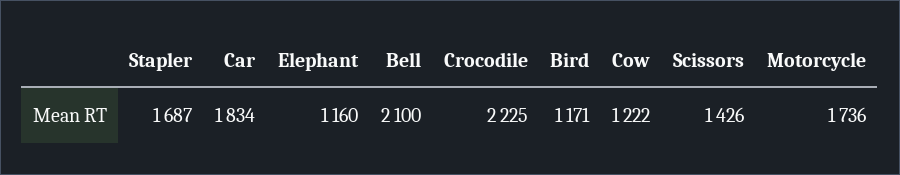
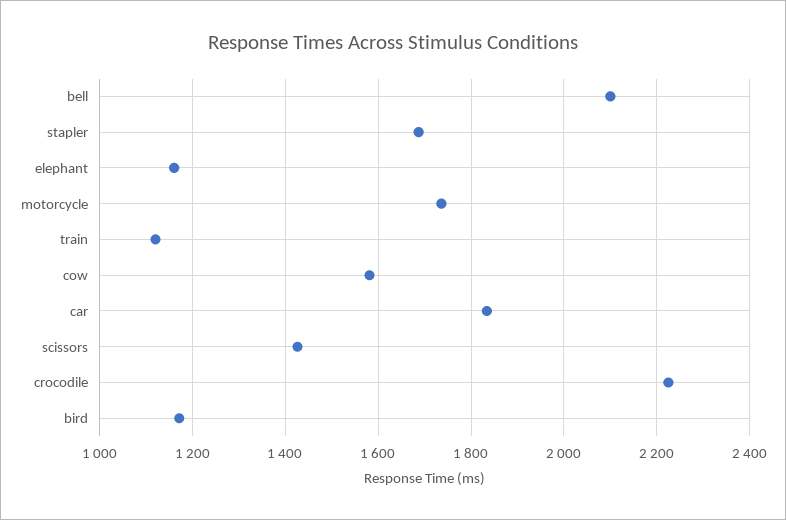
  {
    "Stapler": 1687,
    "Car": 1834,
    "Elephant": 1160,
    "Bell": 2100,
    "Crocodile": 2225,
    "Bird": 1171,
-   "Cow": 1222,
+   "Cow": 1580,
    "Scissors": 1426,
-   "Motorcycle": 1736
+   "Motorcycle": 1736,
+   "train": 1120
  }

